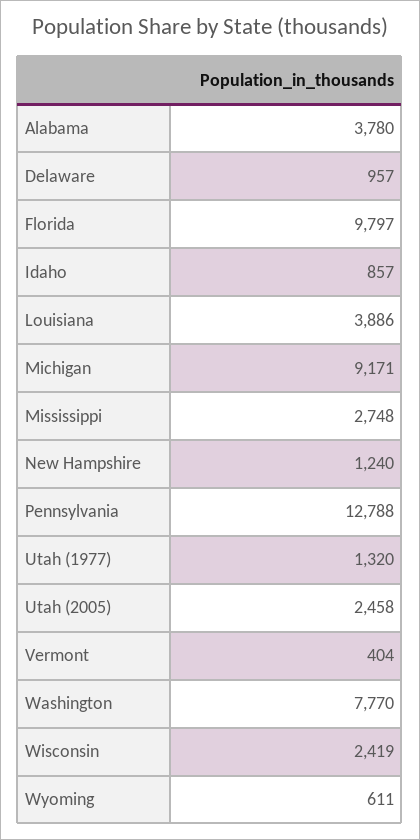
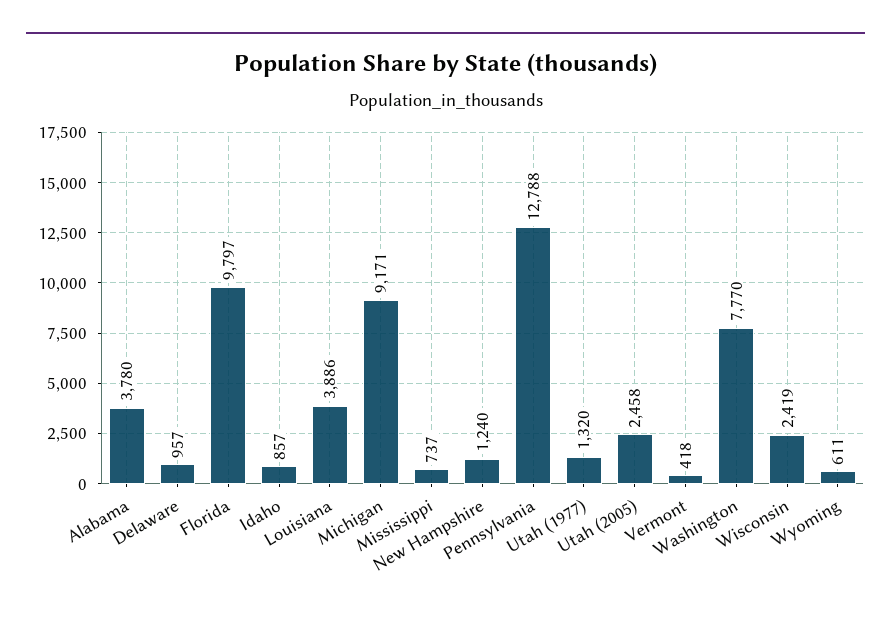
  {
    "Alabama": 3780,
    "Delaware": 957,
    "Florida": 9797,
    "Idaho": 857,
    "Louisiana": 3886,
    "Michigan": 9171,
-   "Mississippi": 2748,
+   "Mississippi": 737,
    "New Hampshire": 1240,
    "Pennsylvania": 12788,
    "Utah (1977)": 1320,
    "Utah (2005)": 2458,
-   "Vermont": 404,
+   "Vermont": 418,
    "Washington": 7770,
    "Wisconsin": 2419,
    "Wyoming": 611
  }

